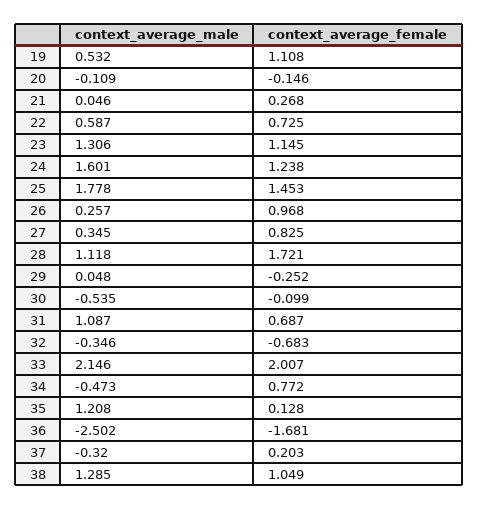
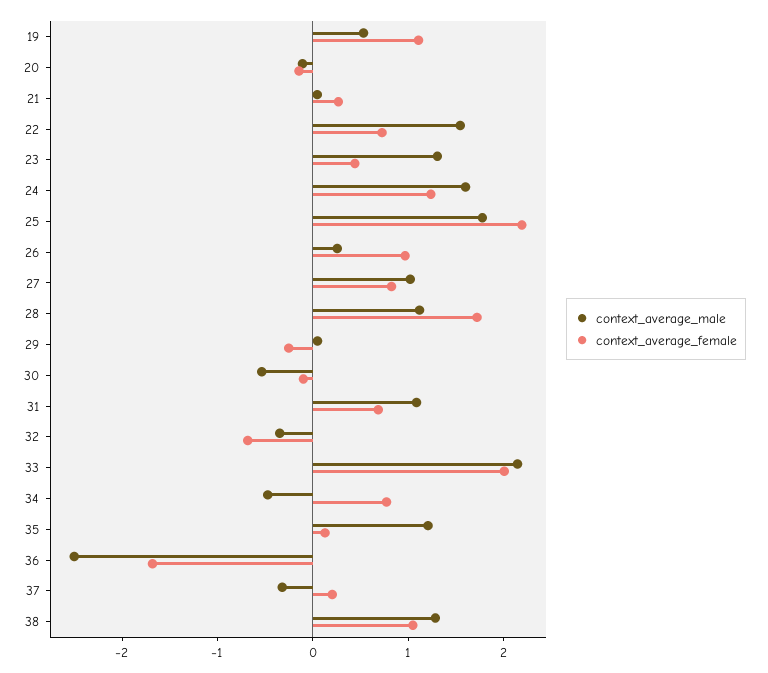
  {
    "context_average_male": {
      "19": 0.532,
      "20": -0.109,
      "21": 0.046,
-     "22": 0.587,
+     "22": 1.6,
      "23": 1.306,
      "24": 1.601,
      "25": 1.778,
      "26": 0.257,
-     "27": 0.345,
+     "27": 1,
      "28": 1.118,
      "29": 0.048,
      "30": -0.535,
      "31": 1.087,
      "32": -0.346,
      "33": 2.146,
      "34": -0.473,
      "35": 1.208,
      "36": -2.502,
      "37": -0.32,
      "38": 1.285
    },
    "context_average_female": {
      "19": 1.108,
      "20": -0.146,
      "21": 0.268,
      "22": 0.725,
-     "23": 1.145,
+     "23": 0.4,
      "24": 1.238,
-     "25": 1.453,
+     "25": 2.2,
      "26": 0.968,
      "27": 0.825,
      "28": 1.721,
      "29": -0.252,
      "30": -0.099,
      "31": 0.687,
      "32": -0.683,
      "33": 2.007,
      "34": 0.772,
      "35": 0.128,
      "36": -1.681,
      "37": 0.203,
      "38": 1.049
    }
  }

